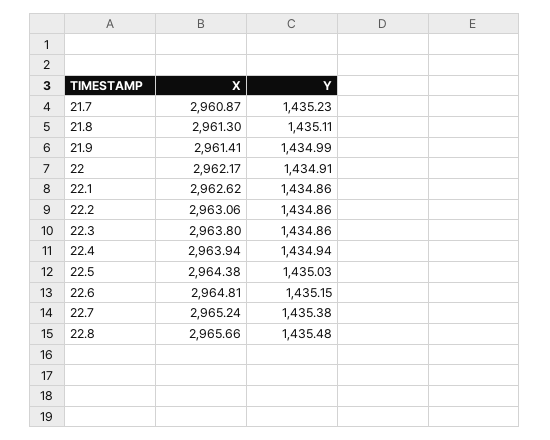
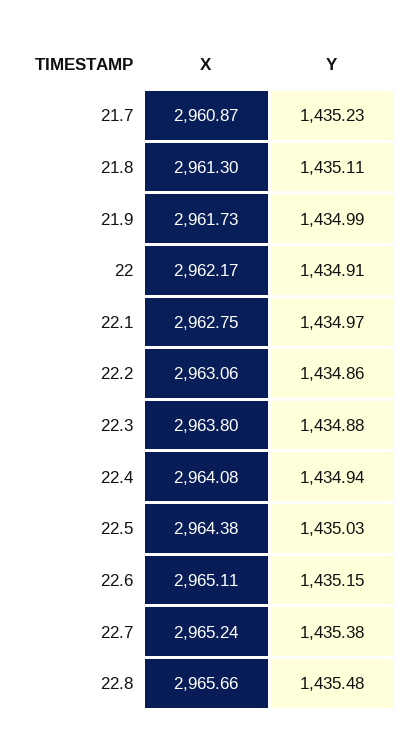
  {
    "X": {
      "21.7": 2960.87,
      "21.8": 2961.3,
-     "21.9": 2961.41,
+     "21.9": 2961.73,
      "22": 2962.17,
-     "22.1": 2962.62,
+     "22.1": 2962.75,
      "22.2": 2963.06,
      "22.3": 2963.8,
-     "22.4": 2963.94,
+     "22.4": 2964.08,
      "22.5": 2964.38,
-     "22.6": 2964.81,
+     "22.6": 2965.11,
      "22.7": 2965.24,
      "22.8": 2965.66
    },
    "Y": {
      "21.7": 1435.23,
      "21.8": 1435.11,
      "21.9": 1434.99,
      "22": 1434.91,
-     "22.1": 1434.86,
+     "22.1": 1434.97,
      "22.2": 1434.86,
-     "22.3": 1434.86,
+     "22.3": 1434.88,
      "22.4": 1434.94,
      "22.5": 1435.03,
      "22.6": 1435.15,
      "22.7": 1435.38,
      "22.8": 1435.48
    }
  }

